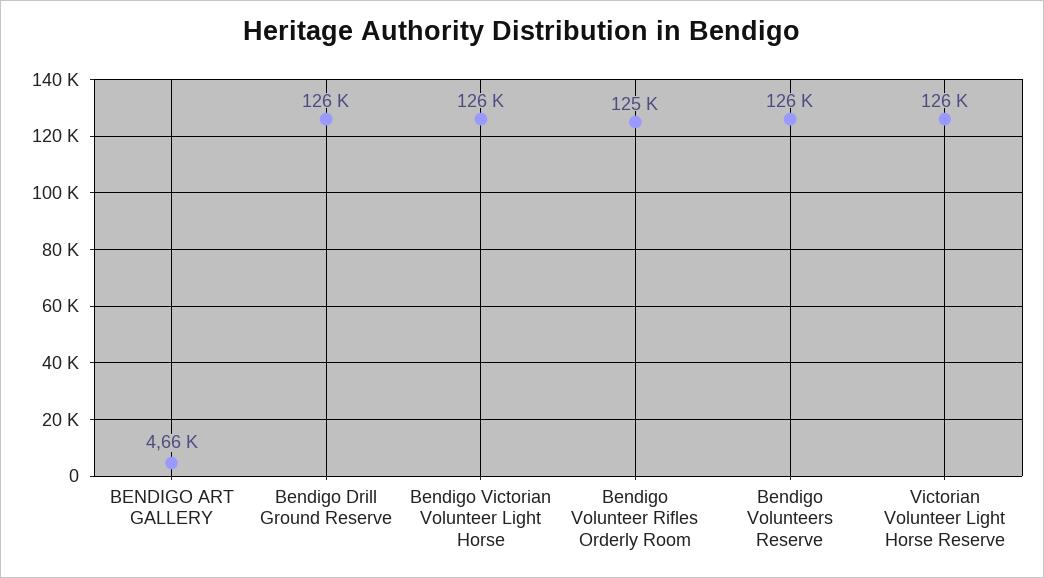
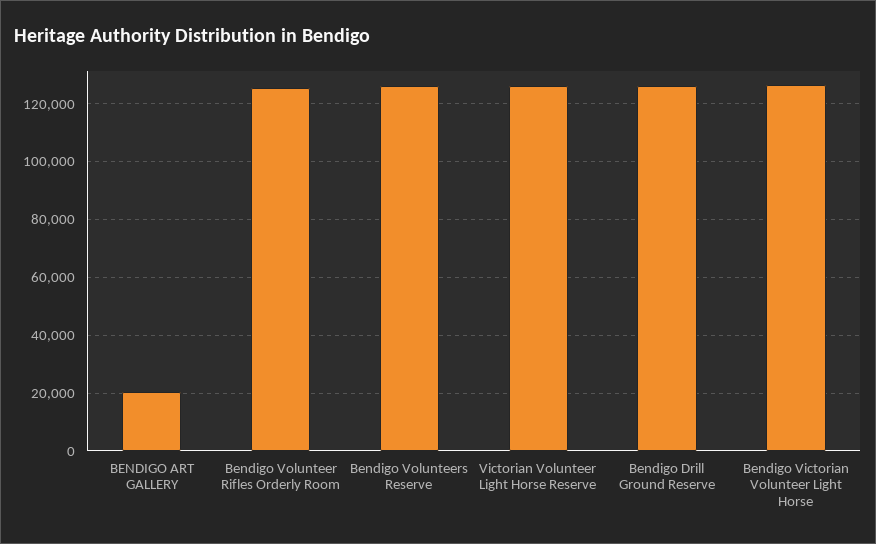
  {
-   "BENDIGO ART GALLERY": 4660,
+   "BENDIGO ART GALLERY": 20000,
    "Bendigo Drill Ground Reserve": 126000,
    "Bendigo Victorian Volunteer Light Horse": 126000,
    "Bendigo Volunteer Rifles Orderly Room": 125000,
    "Bendigo Volunteers Reserve": 126000,
    "Victorian Volunteer Light Horse Reserve": 126000
  }

